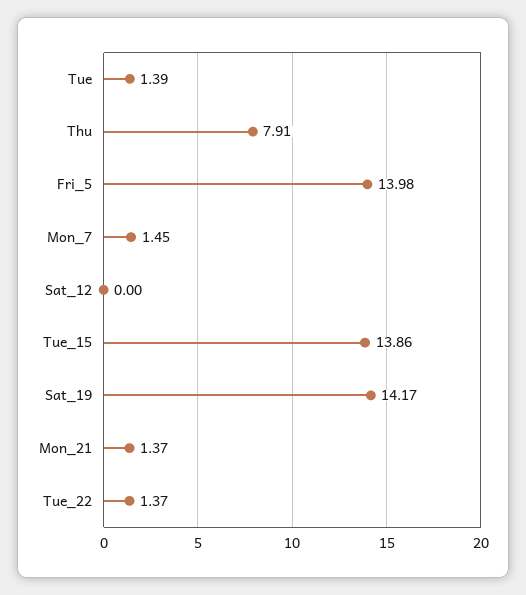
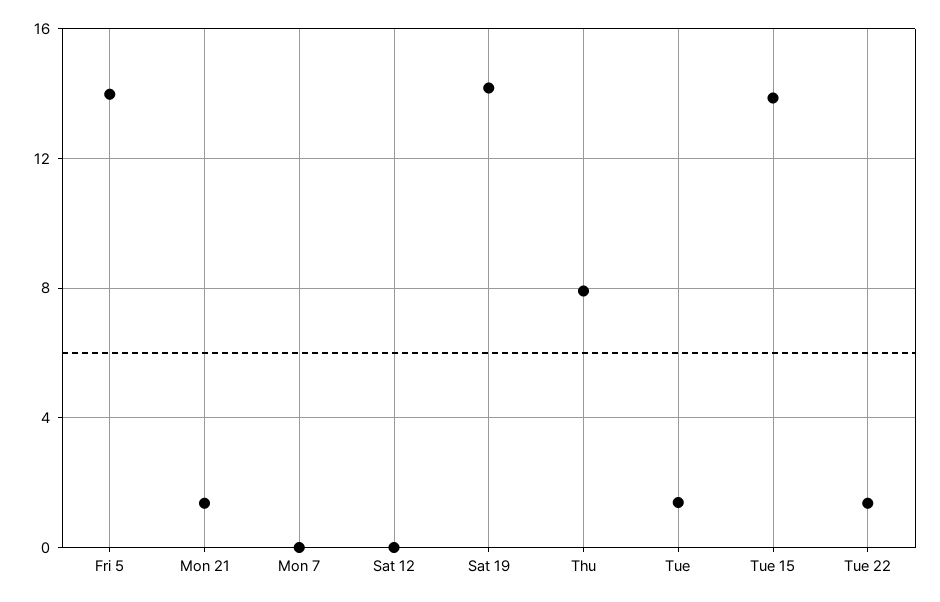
  {
    "Tue": 1.39,
    "Thu": 7.91,
    "Fri_5": 13.98,
-   "Mon_7": 1.45,
+   "Mon_7": 0,
    "Sat_12": 0,
    "Tue_15": 13.86,
    "Sat_19": 14.17,
    "Mon_21": 1.37,
    "Tue_22": 1.37
  }

